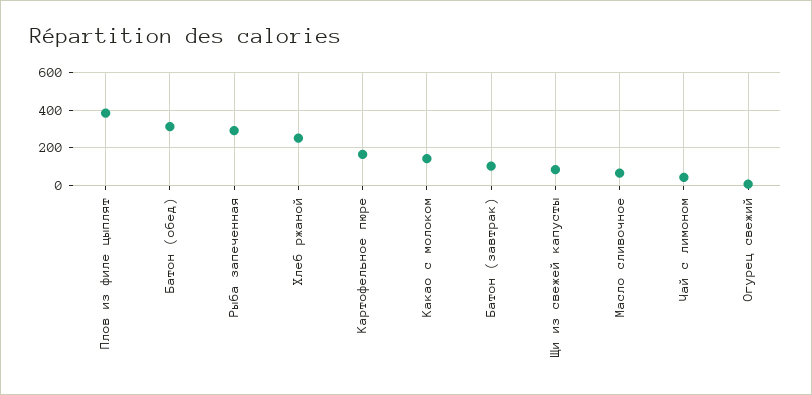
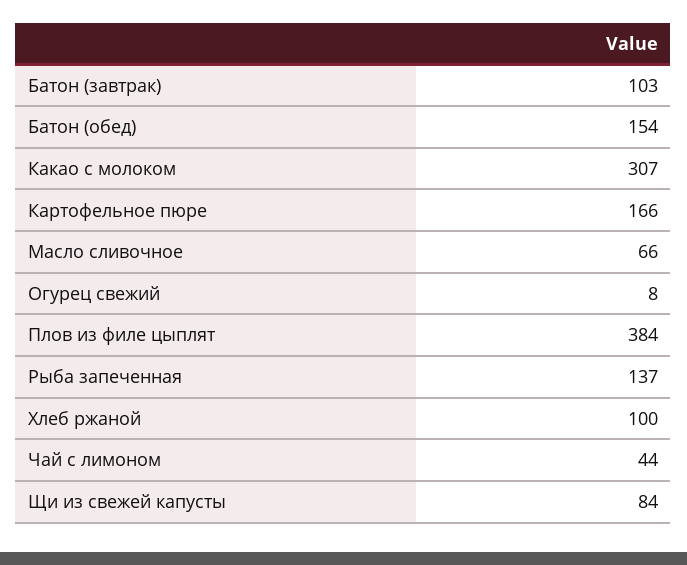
  {
    "Плов из филе цыплят": 384,
-   "Батон (обед)": 300,
+   "Батон (обед)": 154,
-   "Рыба запеченная": 300,
+   "Рыба запеченная": 137,
-   "Хлеб ржаной": 250,
+   "Хлеб ржаной": 100,
    "Картофельное пюре": 166,
-   "Какао с молоком": 150,
+   "Какао с молоком": 307,
    "Батон (завтрак)": 103,
    "Щи из свежей капусты": 84,
    "Масло сливочное": 66,
    "Чай с лимоном": 44,
    "Огурец свежий": 8
  }

